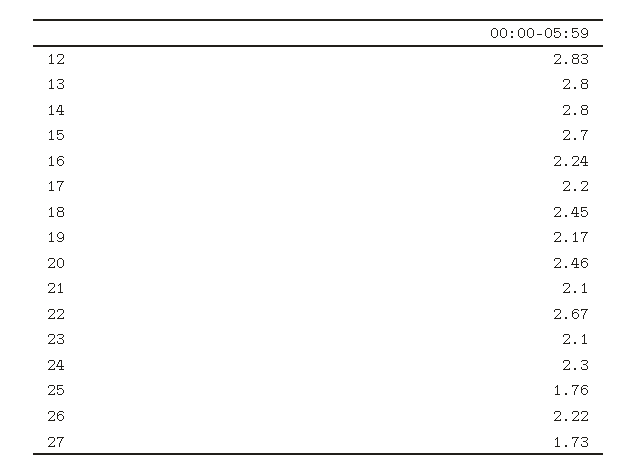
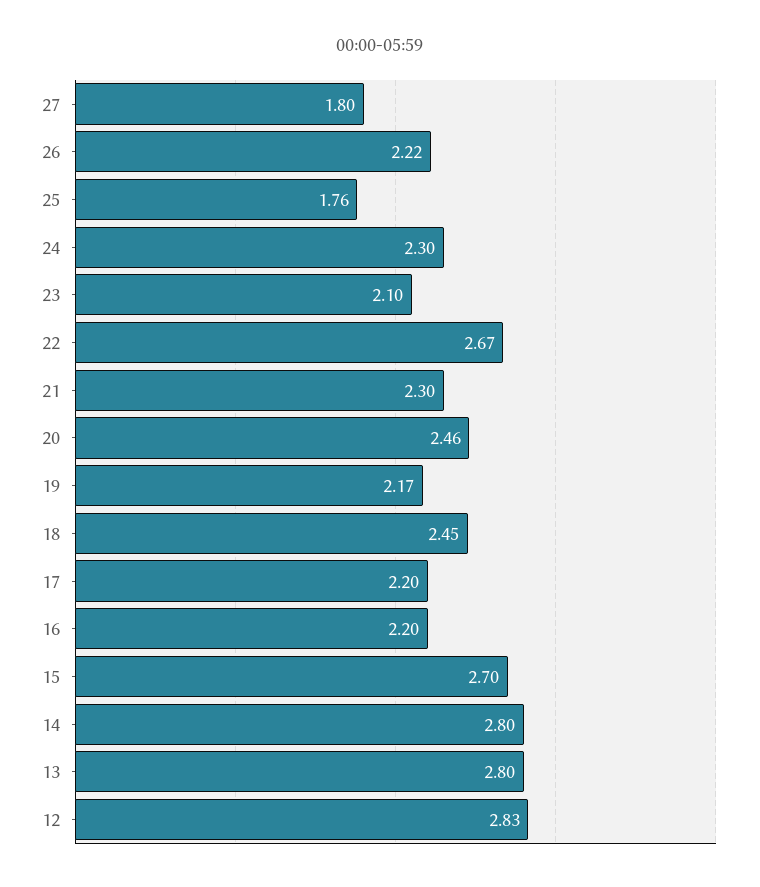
  {
    "12": 2.83,
    "13": 2.8,
    "14": 2.8,
    "15": 2.7,
-   "16": 2.24,
+   "16": 2.2,
    "17": 2.2,
    "18": 2.45,
    "19": 2.17,
    "20": 2.46,
-   "21": 2.1,
+   "21": 2.3,
    "22": 2.67,
    "23": 2.1,
    "24": 2.3,
    "25": 1.76,
    "26": 2.22,
-   "27": 1.73
+   "27": 1.8
  }

